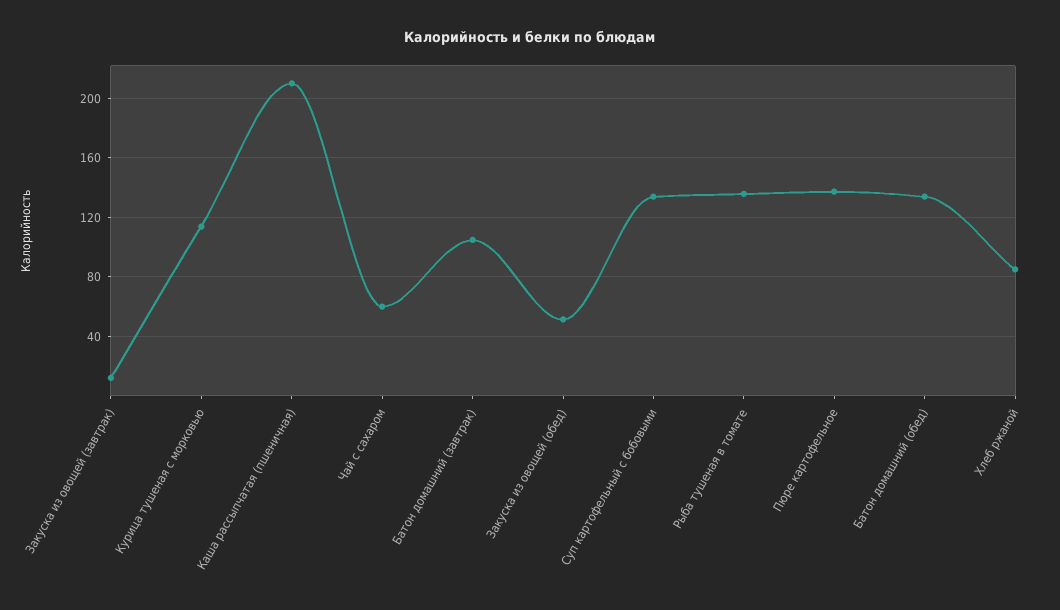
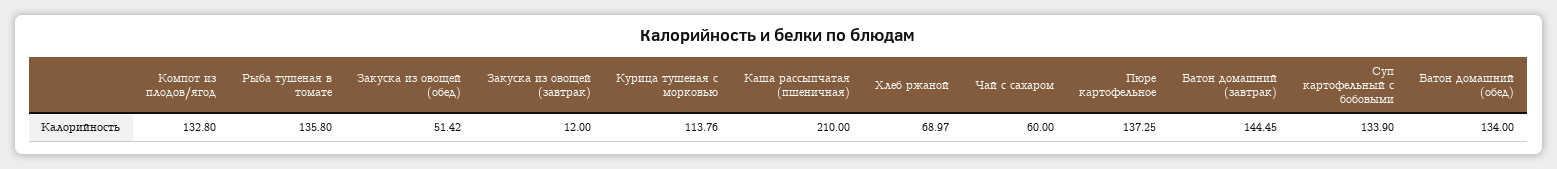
  {
    "Закуска из овощей (завтрак)": 12,
    "Курица тушеная с морковью": 113.76,
    "Каша рассыпчатая (пшеничная)": 210,
    "Чай с сахаром": 60,
-   "Батон домашний (завтрак)": 105,
+   "Батон домашний (завтрак)": 144.45,
    "Закуска из овощей (обед)": 51.42,
    "Суп картофельный с бобовыми": 133.9,
    "Рыба тушеная в томате": 135.8,
    "Пюре картофельное": 137.25,
    "Батон домашний (обед)": 134,
-   "Хлеб ржаной": 85
+   "Хлеб ржаной": 68.97,
+   "Компот из плодов/ягод": 132.8
  }

